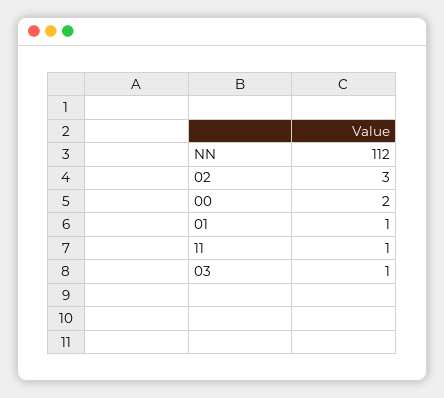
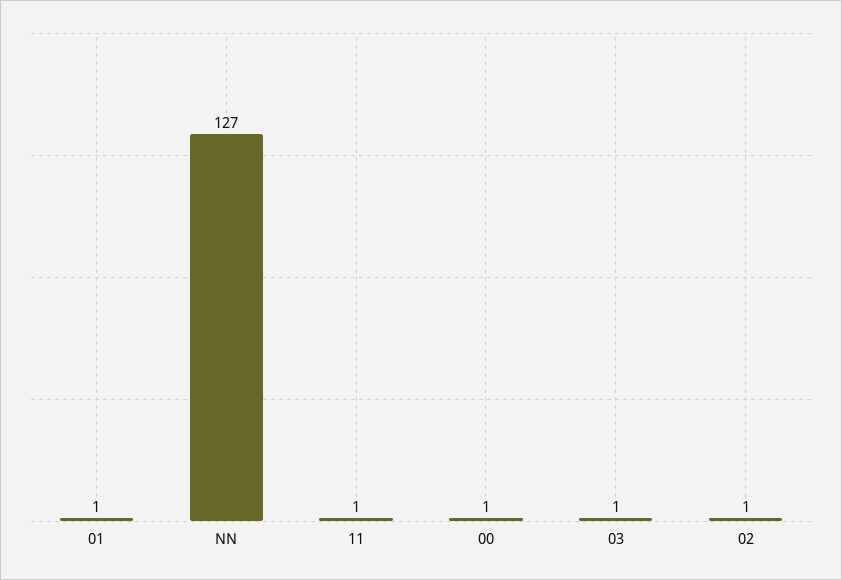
  {
-   "NN": 112,
+   "NN": 127,
-   "02": 3,
+   "02": 1,
-   "00": 2,
+   "00": 1,
    "01": 1,
    "11": 1,
    "03": 1
  }

